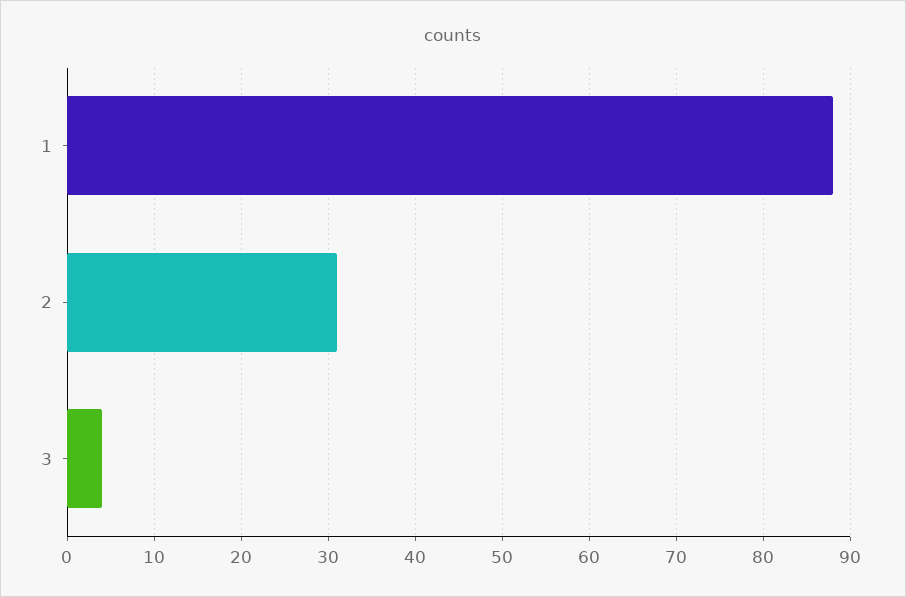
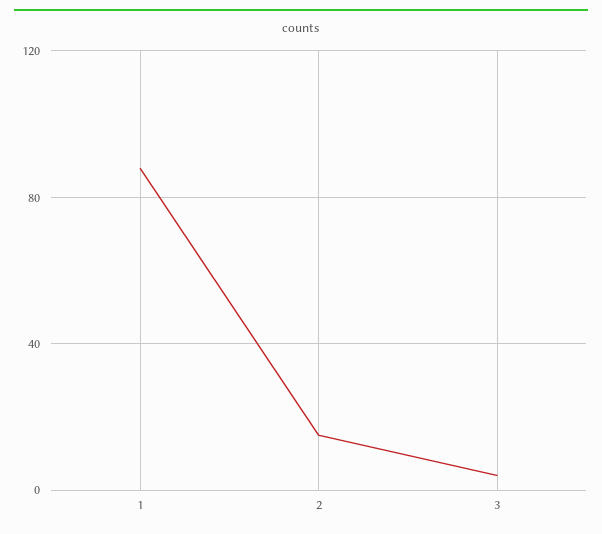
  {
    "1": 88,
-   "2": 31,
+   "2": 15,
    "3": 4
  }

